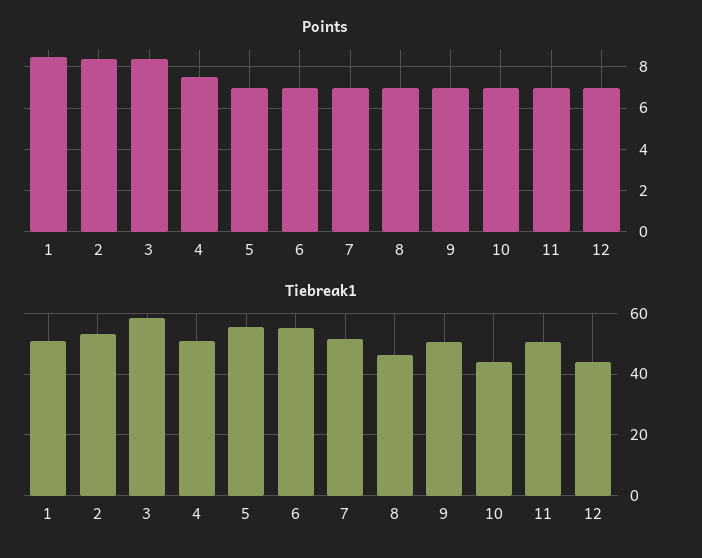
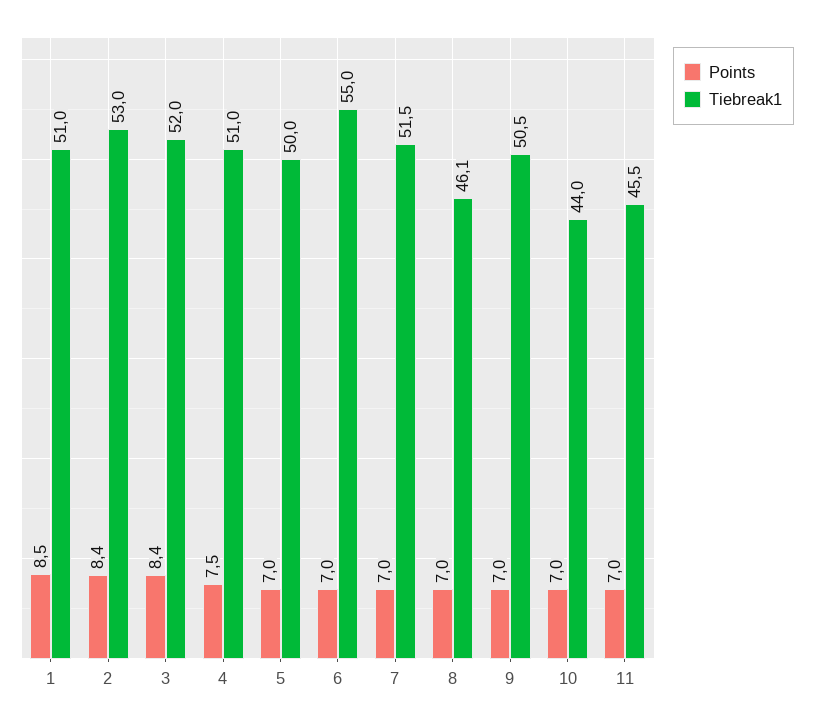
  {
    "Points": {
      "1": 8.5,
      "2": 8.4,
      "3": 8.4,
      "4": 7.5,
      "5": 7,
      "6": 7,
      "7": 7,
      "8": 7,
      "9": 7,
      "10": 7,
-     "11": 7,
+     "11": 7
-     "12": 7
    },
    "Tiebreak1": {
      "1": 51,
      "2": 53,
-     "3": 58,
+     "3": 52,
      "4": 51,
-     "5": 56,
+     "5": 50,
      "6": 55,
      "7": 51.5,
      "8": 46.1,
      "9": 50.5,
      "10": 44,
-     "11": 50,
+     "11": 45.5
-     "12": 44
    }
  }

